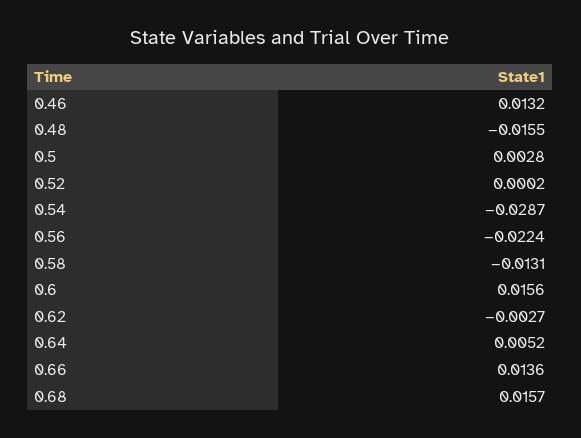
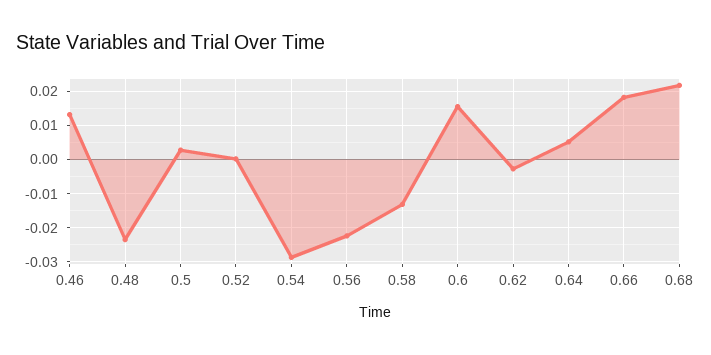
  {
    "0.46": 0.0132,
-   "0.48": -0.0155,
+   "0.48": -0.024,
    "0.5": 0.0028,
    "0.52": 0.0002,
    "0.54": -0.0287,
    "0.56": -0.0224,
    "0.58": -0.0131,
    "0.6": 0.0156,
    "0.62": -0.0027,
    "0.64": 0.0052,
-   "0.66": 0.0136,
+   "0.66": 0.018,
-   "0.68": 0.0157
+   "0.68": 0.022
  }

